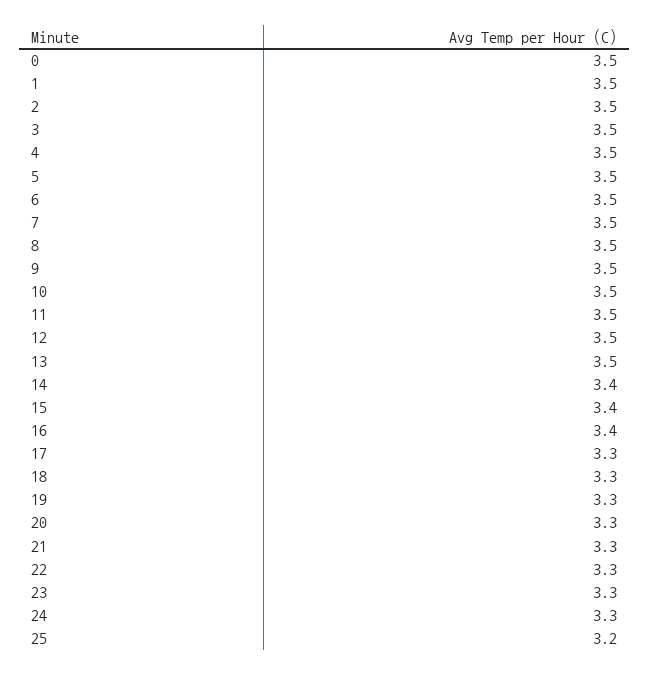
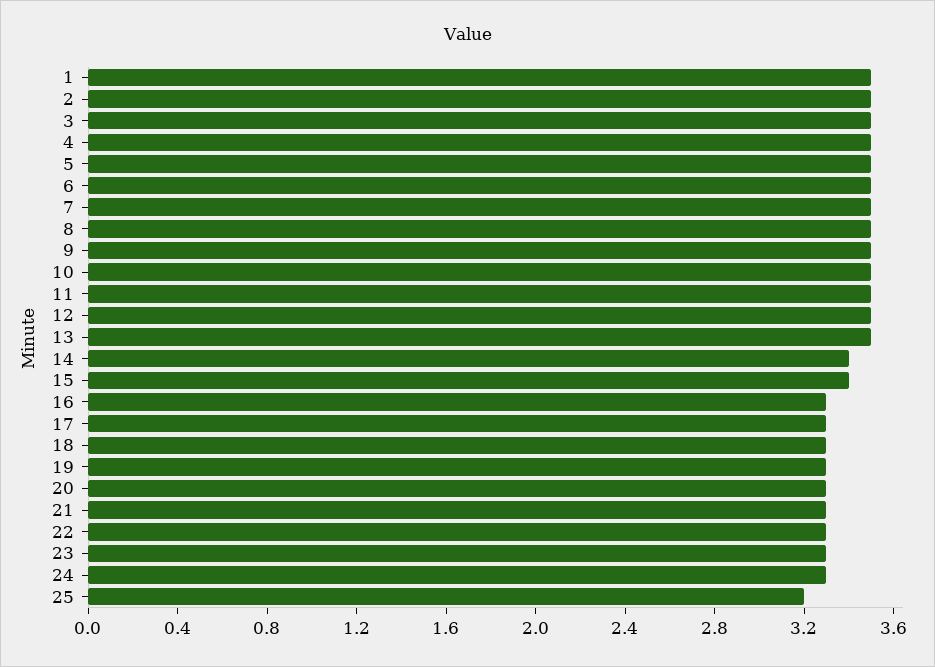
  {
-   "0": 3.5,
    "1": 3.5,
    "2": 3.5,
    "3": 3.5,
    "4": 3.5,
    "5": 3.5,
    "6": 3.5,
    "7": 3.5,
    "8": 3.5,
    "9": 3.5,
    "10": 3.5,
    "11": 3.5,
    "12": 3.5,
    "13": 3.5,
    "14": 3.4,
    "15": 3.4,
-   "16": 3.4,
+   "16": 3.3,
    "17": 3.3,
    "18": 3.3,
    "19": 3.3,
    "20": 3.3,
    "21": 3.3,
    "22": 3.3,
    "23": 3.3,
    "24": 3.3,
    "25": 3.2
  }

